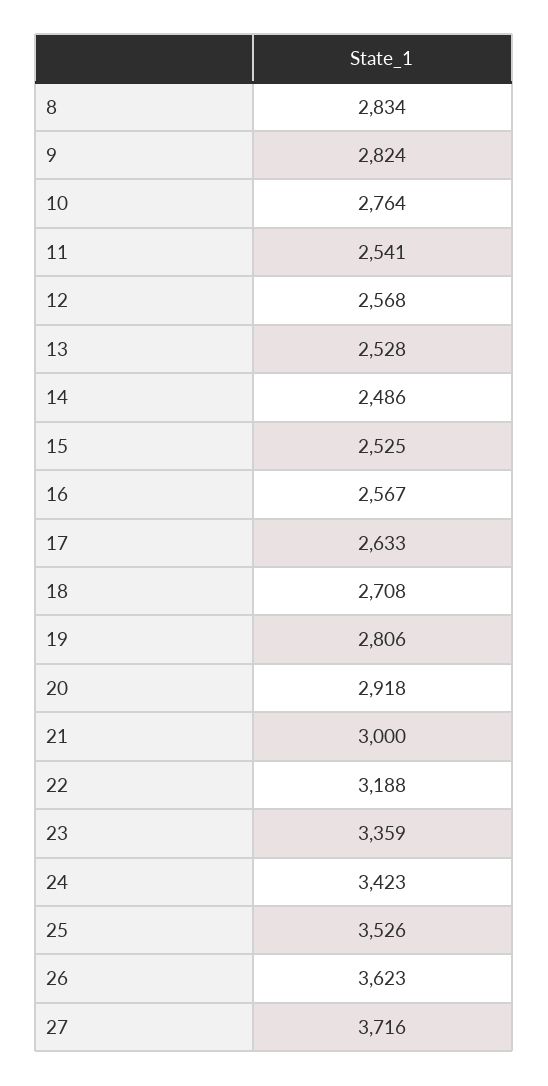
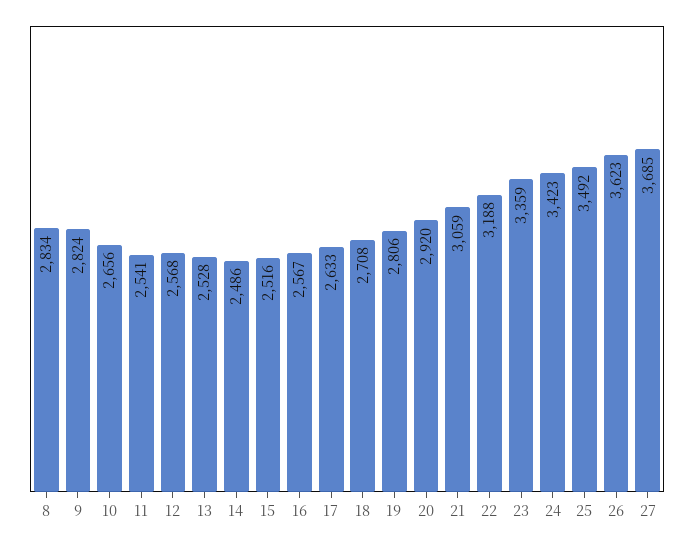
  {
    "8": 2834,
    "9": 2824,
-   "10": 2764,
+   "10": 2656,
    "11": 2541,
    "12": 2568,
    "13": 2528,
    "14": 2486,
-   "15": 2525,
+   "15": 2516,
    "16": 2567,
    "17": 2633,
    "18": 2708,
    "19": 2806,
-   "20": 2918,
+   "20": 2920,
-   "21": 3000,
+   "21": 3059,
    "22": 3188,
    "23": 3359,
    "24": 3423,
-   "25": 3526,
+   "25": 3492,
    "26": 3623,
-   "27": 3716
+   "27": 3685
  }

